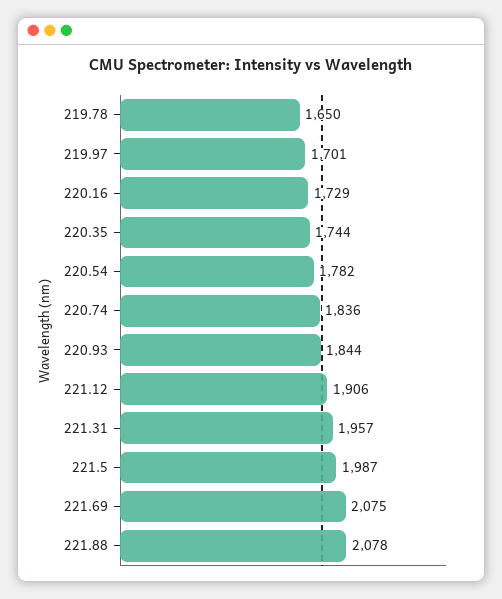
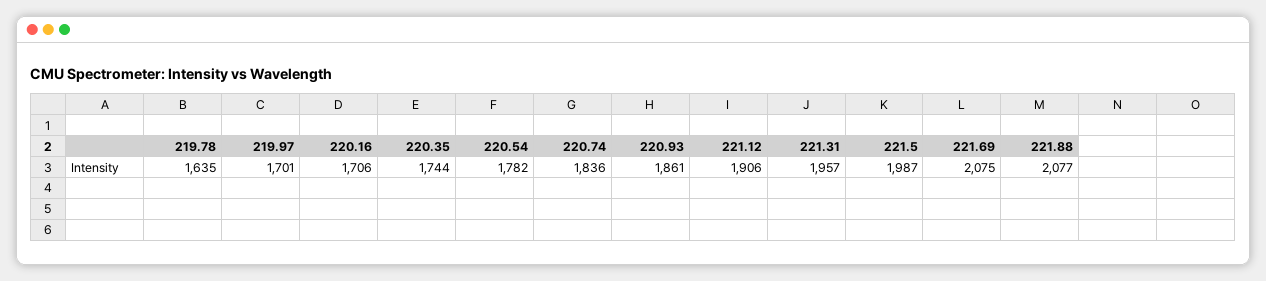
  {
-   "219.78": 1650,
+   "219.78": 1635,
    "219.97": 1701,
-   "220.16": 1729,
+   "220.16": 1706,
    "220.35": 1744,
    "220.54": 1782,
    "220.74": 1836,
-   "220.93": 1844,
+   "220.93": 1861,
    "221.12": 1906,
    "221.31": 1957,
    "221.5": 1987,
    "221.69": 2075,
-   "221.88": 2078
+   "221.88": 2077
  }

